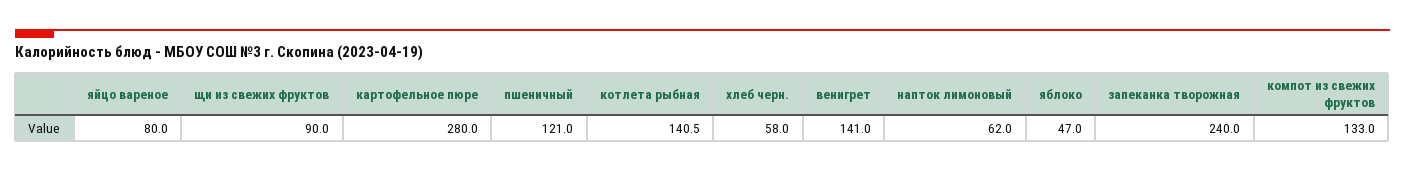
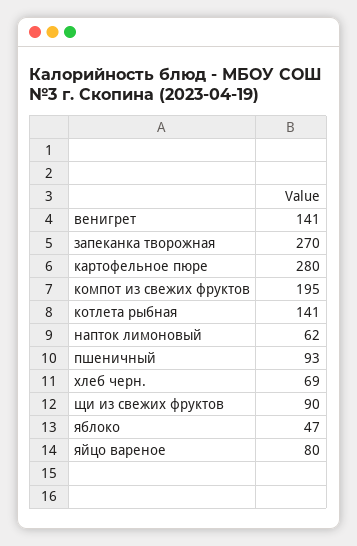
  {
    "яйцо вареное": 80,
    "щи из свежих фруктов": 90,
    "картофельное пюре": 280,
-   "пшеничный": 121,
+   "пшеничный": 93,
    "котлета рыбная": 140.5,
-   "хлеб черн.": 58,
+   "хлеб черн.": 69,
    "венигрет": 141,
    "напток лимоновый": 62,
    "яблоко": 47,
-   "запеканка творожная": 240,
+   "запеканка творожная": 270,
-   "компот из свежих фруктов": 133
+   "компот из свежих фруктов": 195
  }

